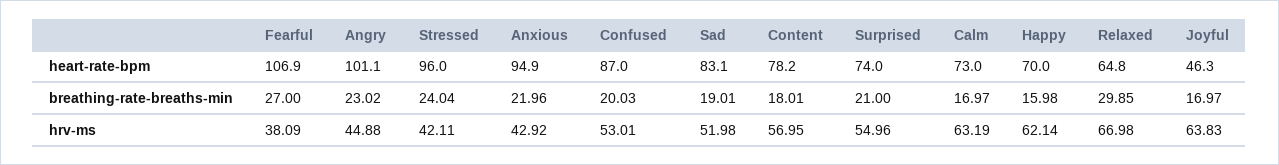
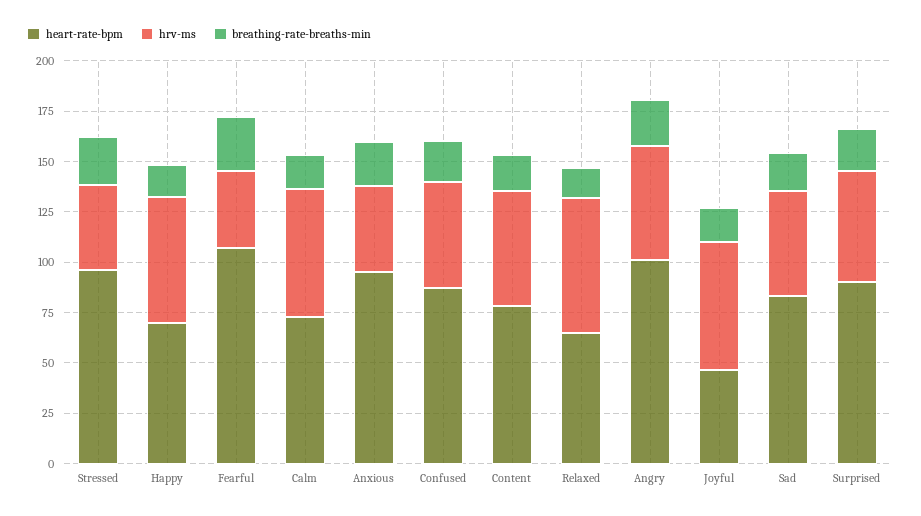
  {
    "heart-rate-bpm": {
      "Fearful": 106.9,
      "Angry": 101.1,
      "Stressed": 96,
      "Anxious": 94.9,
      "Confused": 87,
      "Sad": 83.1,
      "Content": 78.2,
-     "Surprised": 74,
+     "Surprised": 90,
      "Calm": 73,
      "Happy": 70,
      "Relaxed": 64.8,
      "Joyful": 46.3
    },
    "breathing-rate-breaths-min": {
      "Fearful": 27,
      "Angry": 23.02,
      "Stressed": 24.04,
      "Anxious": 21.96,
      "Confused": 20.03,
      "Sad": 19.01,
      "Content": 18.01,
      "Surprised": 21,
      "Calm": 16.97,
      "Happy": 15.98,
-     "Relaxed": 29.85,
+     "Relaxed": 15,
      "Joyful": 16.97
    },
    "hrv-ms": {
      "Fearful": 38.09,
-     "Angry": 44.88,
+     "Angry": 55,
      "Stressed": 42.11,
      "Anxious": 42.92,
      "Confused": 53.01,
      "Sad": 51.98,
      "Content": 56.95,
      "Surprised": 54.96,
      "Calm": 63.19,
      "Happy": 62.14,
      "Relaxed": 66.98,
      "Joyful": 63.83
    }
  }

